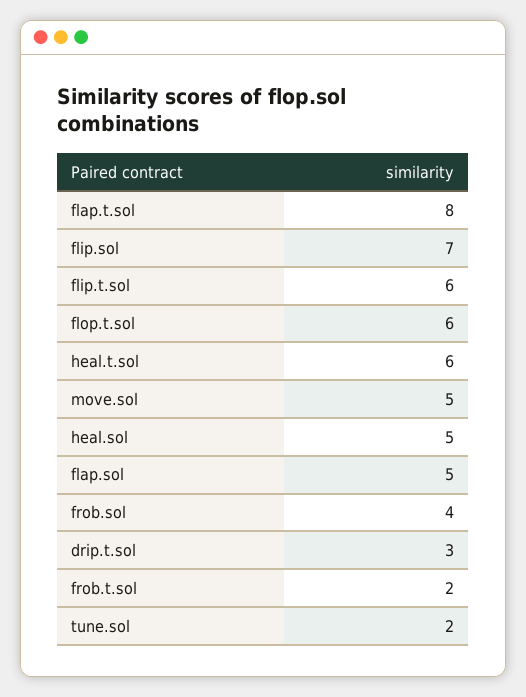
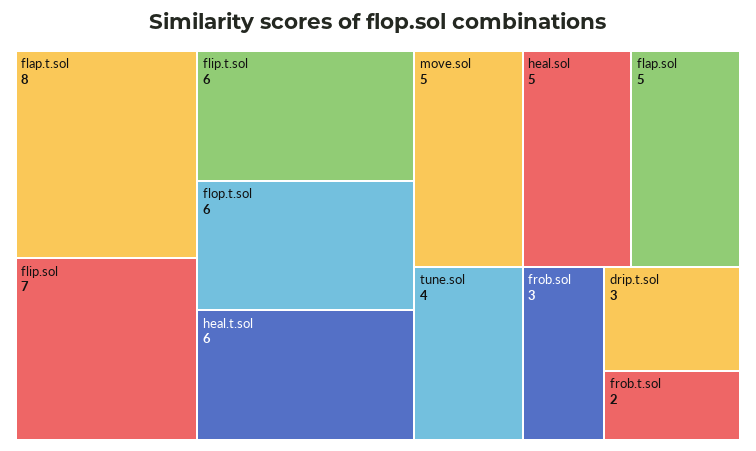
  {
    "flap.t.sol": 8,
    "flip.sol": 7,
    "flip.t.sol": 6,
    "flop.t.sol": 6,
    "heal.t.sol": 6,
    "move.sol": 5,
    "heal.sol": 5,
    "flap.sol": 5,
-   "frob.sol": 4,
+   "frob.sol": 3,
    "drip.t.sol": 3,
    "frob.t.sol": 2,
-   "tune.sol": 2
+   "tune.sol": 4
  }

